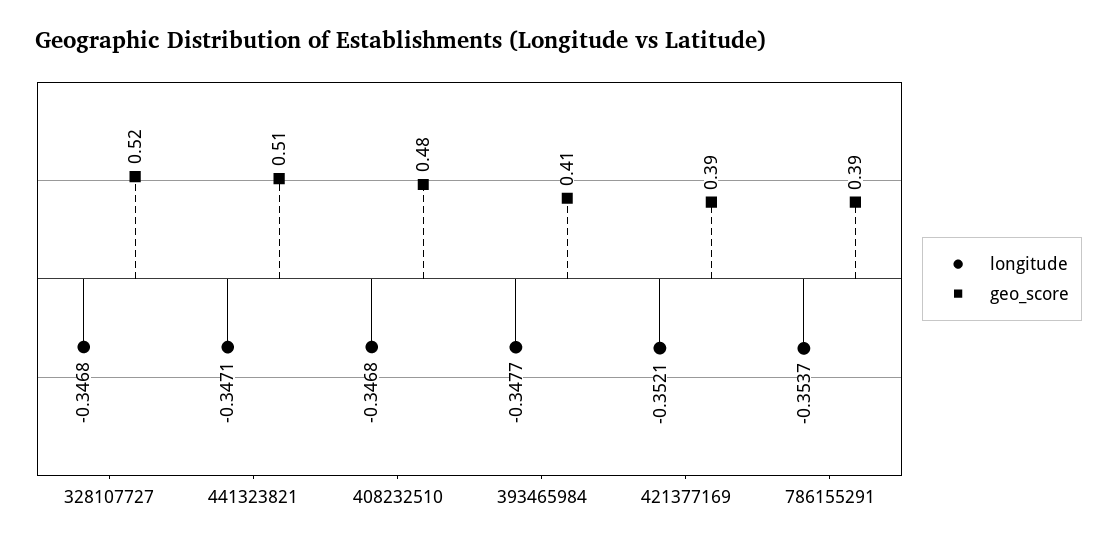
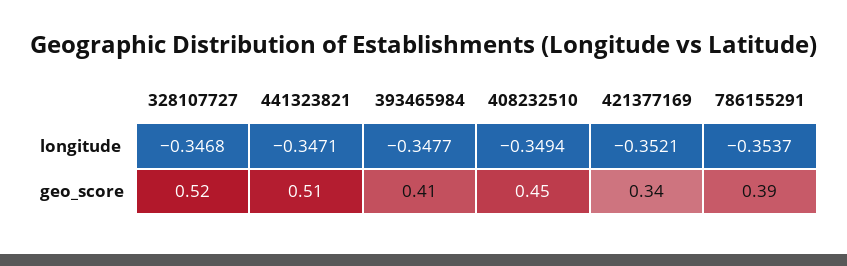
  {
    "longitude": {
      "328107727": -0.3468,
      "441323821": -0.3471,
-     "408232510": -0.3468,
+     "408232510": -0.3494,
      "393465984": -0.3477,
      "421377169": -0.3521,
      "786155291": -0.3537
    },
    "geo_score": {
      "328107727": 0.52,
      "441323821": 0.51,
-     "408232510": 0.48,
+     "408232510": 0.45,
      "393465984": 0.41,
-     "421377169": 0.39,
+     "421377169": 0.34,
      "786155291": 0.39
    }
  }

